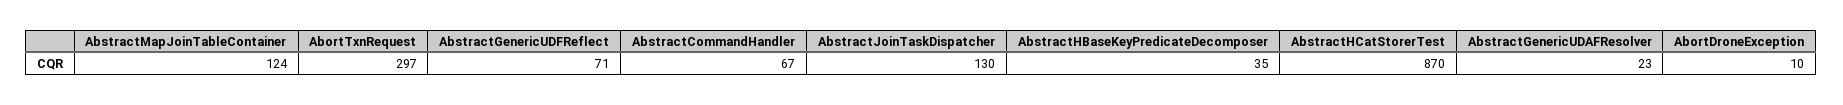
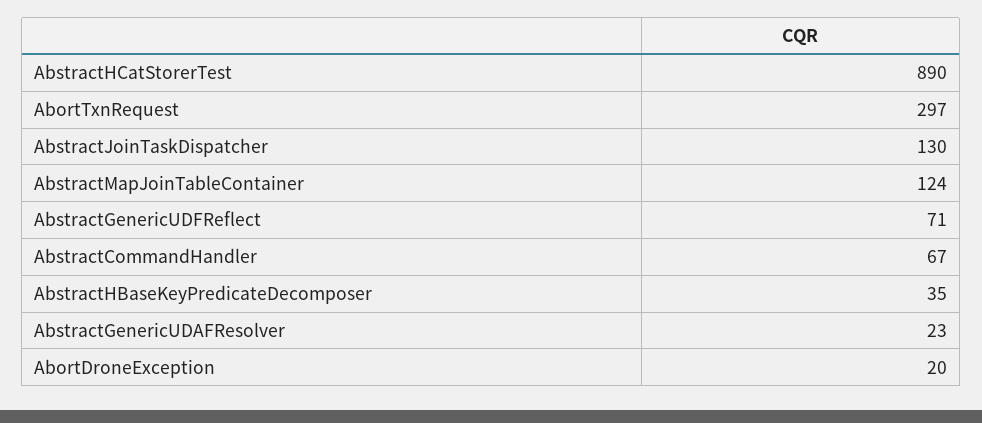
  {
    "AbstractMapJoinTableContainer": 124,
    "AbortTxnRequest": 297,
    "AbstractGenericUDFReflect": 71,
    "AbstractCommandHandler": 67,
    "AbstractJoinTaskDispatcher": 130,
    "AbstractHBaseKeyPredicateDecomposer": 35,
-   "AbstractHCatStorerTest": 870,
+   "AbstractHCatStorerTest": 890,
    "AbstractGenericUDAFResolver": 23,
-   "AbortDroneException": 10
+   "AbortDroneException": 20
  }

